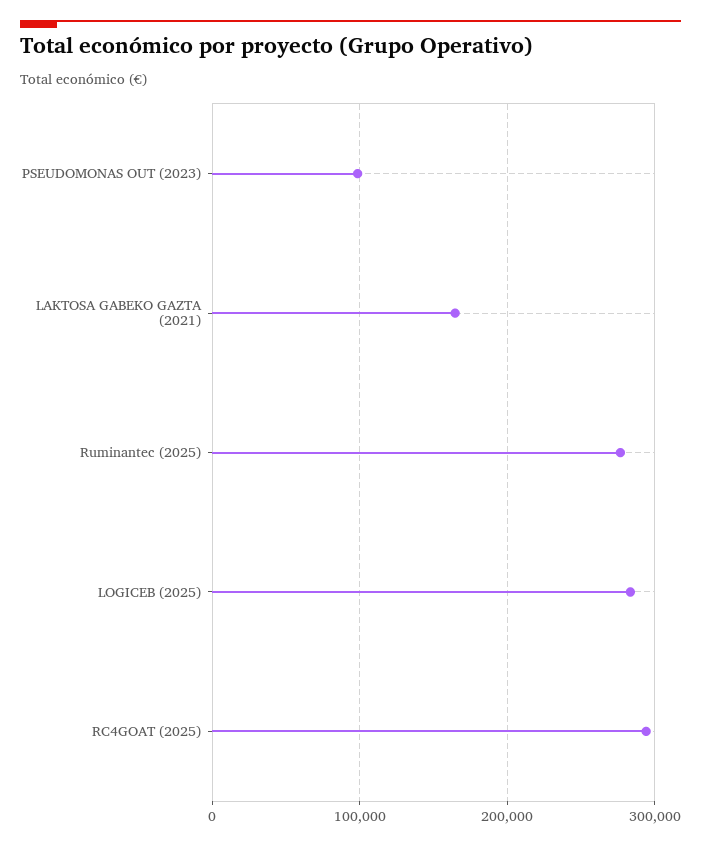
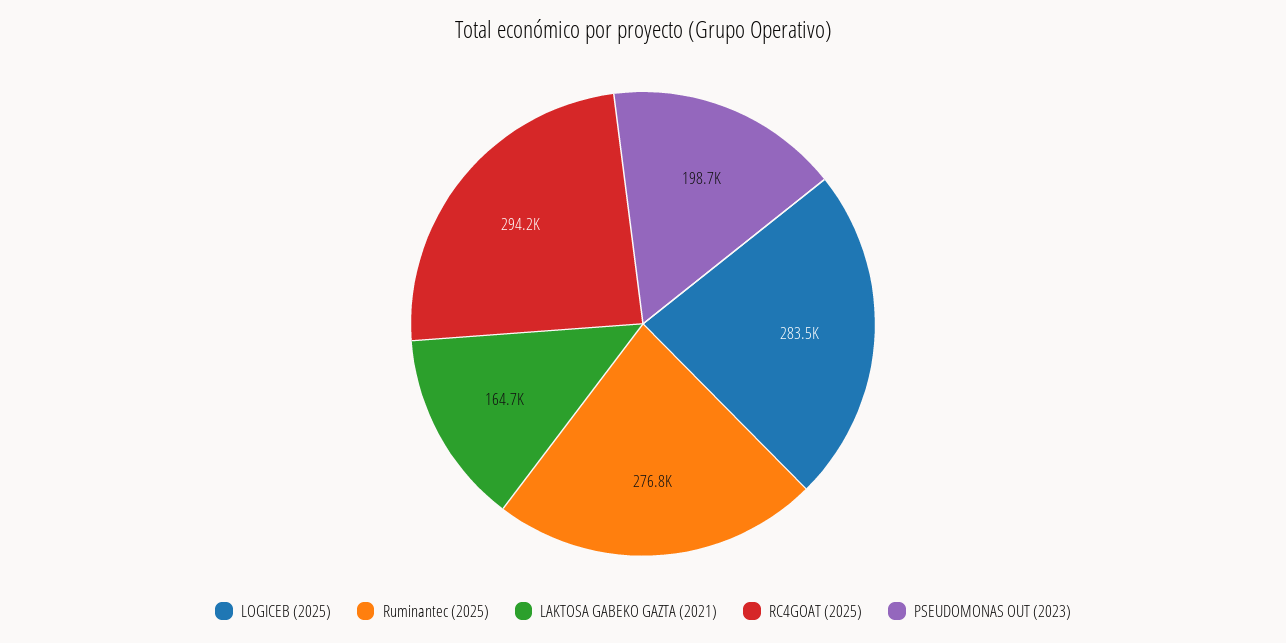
  {
-   "PSEUDOMONAS OUT (2023)": 100000,
+   "PSEUDOMONAS OUT (2023)": 198700,
    "LAKTOSA GABEKO GAZTA (2021)": 164700,
    "Ruminantec (2025)": 276800,
    "LOGICEB (2025)": 283500,
    "RC4GOAT (2025)": 294200
  }

